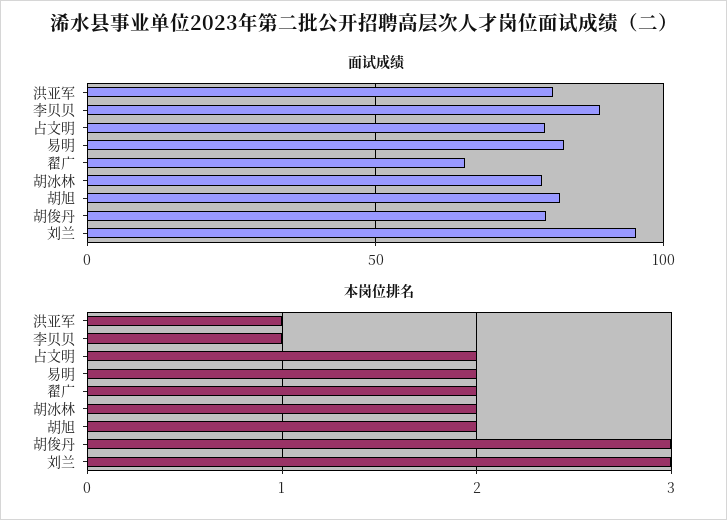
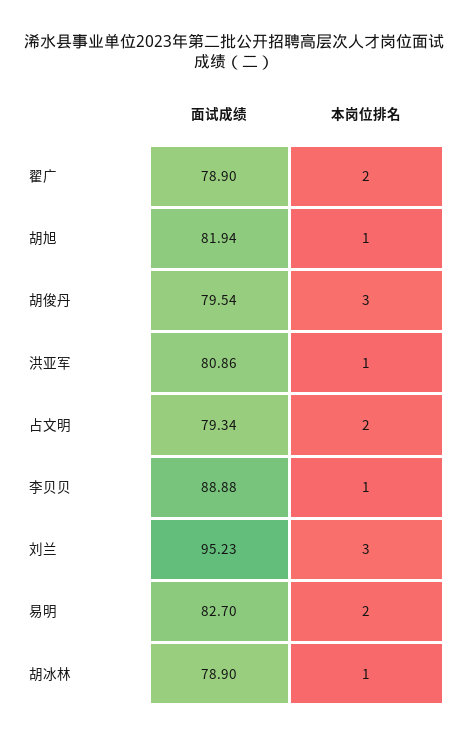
  {
    "面试成绩": {
      "洪亚军": 80.86,
      "李贝贝": 88.88,
      "占文明": 79.34,
      "易明": 82.7,
-     "翟广": 65,
+     "翟广": 78.9,
      "胡冰林": 78.9,
      "胡旭": 81.94,
      "胡俊丹": 79.54,
      "刘兰": 95.23
    },
    "本岗位排名": {
      "洪亚军": 1,
      "李贝贝": 1,
      "占文明": 2,
      "易明": 2,
      "翟广": 2,
-     "胡冰林": 2,
+     "胡冰林": 1,
-     "胡旭": 2,
+     "胡旭": 1,
      "胡俊丹": 3,
      "刘兰": 3
    }
  }

